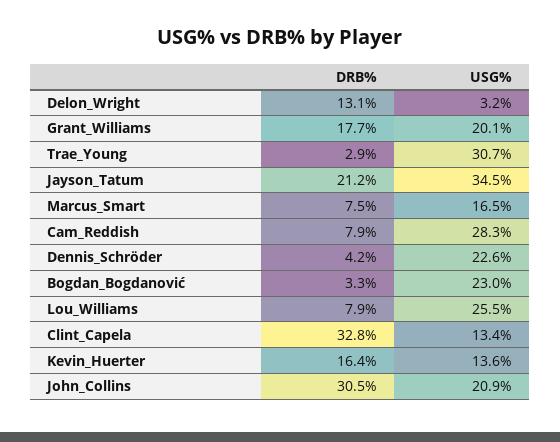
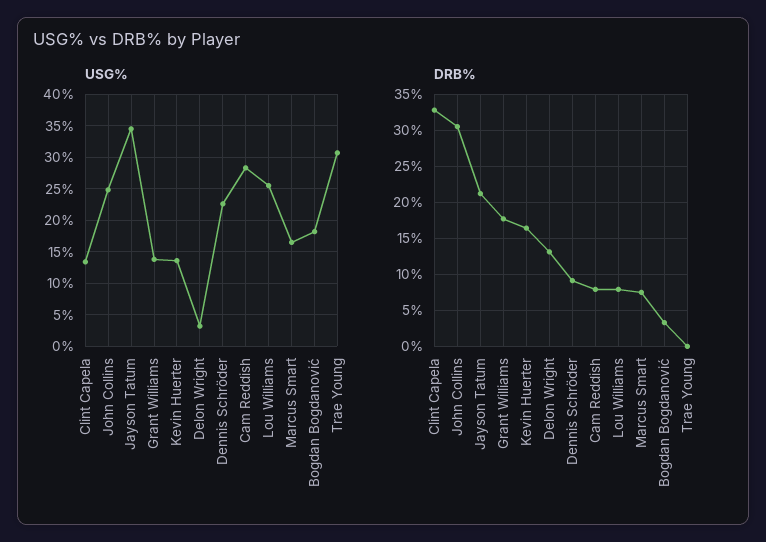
  {
    "DRB%": {
      "Delon_Wright": 13.1,
      "Grant_Williams": 17.7,
-     "Trae_Young": 2.9,
+     "Trae_Young": 0,
      "Jayson_Tatum": 21.2,
      "Marcus_Smart": 7.5,
      "Cam_Reddish": 7.9,
-     "Dennis_Schröder": 4.2,
+     "Dennis_Schröder": 9,
      "Bogdan_Bogdanović": 3.3,
      "Lou_Williams": 7.9,
      "Clint_Capela": 32.8,
      "Kevin_Huerter": 16.4,
      "John_Collins": 30.5
    },
    "USG%": {
      "Delon_Wright": 3.2,
-     "Grant_Williams": 20.1,
+     "Grant_Williams": 14,
      "Trae_Young": 30.7,
      "Jayson_Tatum": 34.5,
      "Marcus_Smart": 16.5,
      "Cam_Reddish": 28.3,
      "Dennis_Schröder": 22.6,
-     "Bogdan_Bogdanović": 23,
+     "Bogdan_Bogdanović": 18,
      "Lou_Williams": 25.5,
      "Clint_Capela": 13.4,
      "Kevin_Huerter": 13.6,
-     "John_Collins": 20.9
+     "John_Collins": 25
    }
  }

